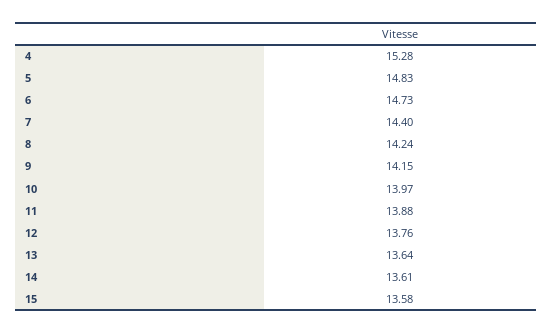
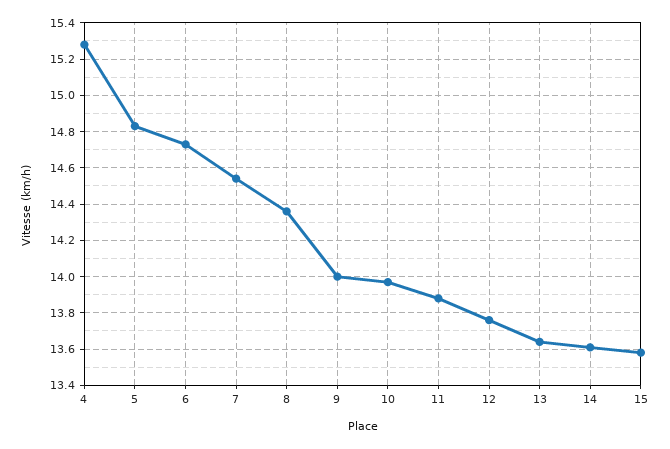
  {
    "4": 15.28,
    "5": 14.83,
    "6": 14.73,
-   "7": 14.4,
+   "7": 14.55,
-   "8": 14.24,
+   "8": 14.35,
-   "9": 14.15,
+   "9": 14,
    "10": 13.97,
    "11": 13.88,
    "12": 13.76,
    "13": 13.64,
    "14": 13.61,
    "15": 13.58
  }

